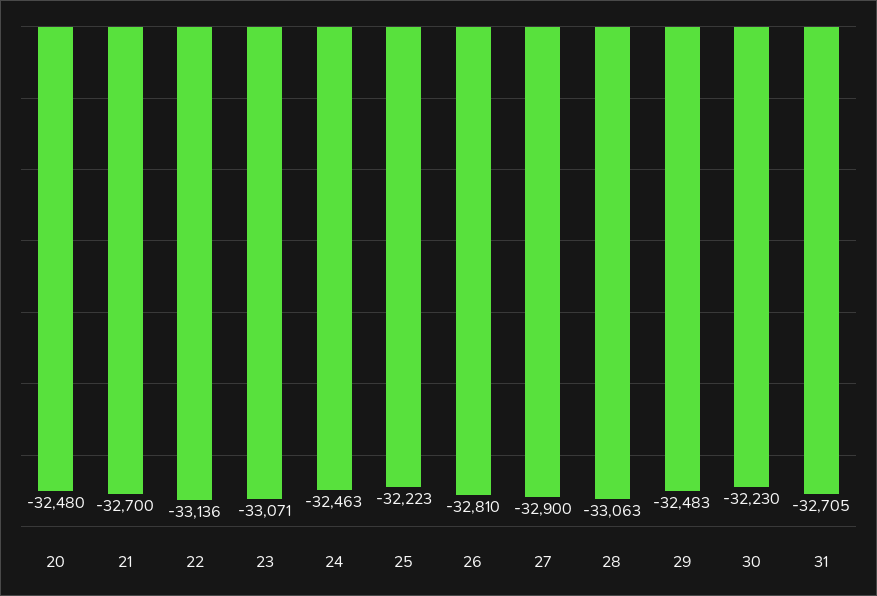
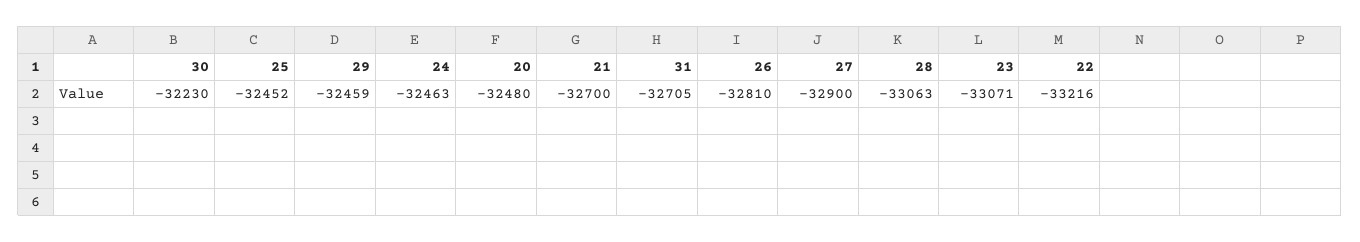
  {
    "20": -32480,
    "21": -32700,
-   "22": -33136,
+   "22": -33216,
    "23": -33071,
    "24": -32463,
-   "25": -32223,
+   "25": -32452,
    "26": -32810,
    "27": -32900,
    "28": -33063,
-   "29": -32483,
+   "29": -32459,
    "30": -32230,
    "31": -32705
  }

